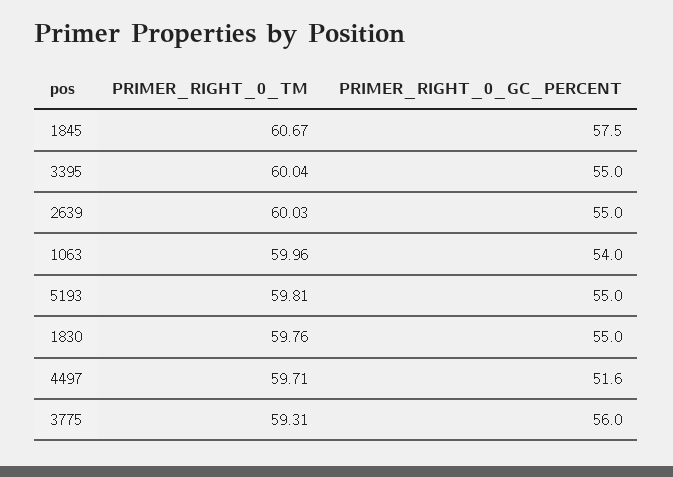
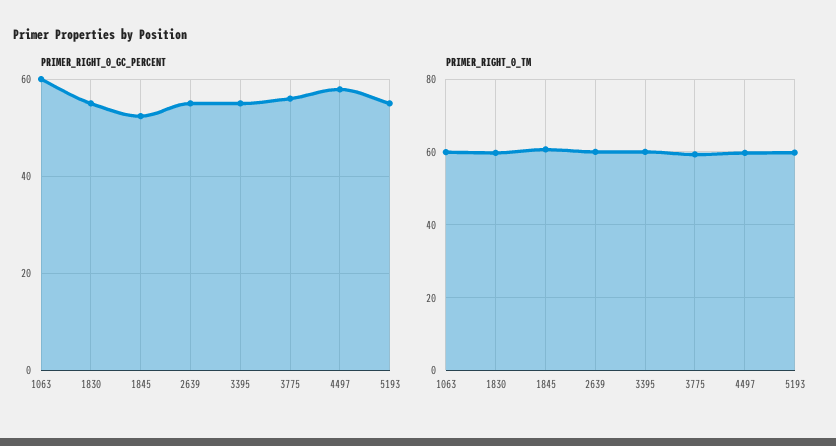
  {
    "PRIMER_RIGHT_0_TM": {
      "1845": 60.67,
      "3395": 60.04,
      "2639": 60.03,
      "1063": 59.96,
      "5193": 59.81,
      "1830": 59.76,
      "4497": 59.71,
      "3775": 59.31
    },
    "PRIMER_RIGHT_0_GC_PERCENT": {
-     "1845": 57.5,
+     "1845": 52,
      "3395": 55,
      "2639": 55,
-     "1063": 54,
+     "1063": 60,
      "5193": 55,
      "1830": 55,
-     "4497": 51.6,
+     "4497": 58,
      "3775": 56
    }
  }

